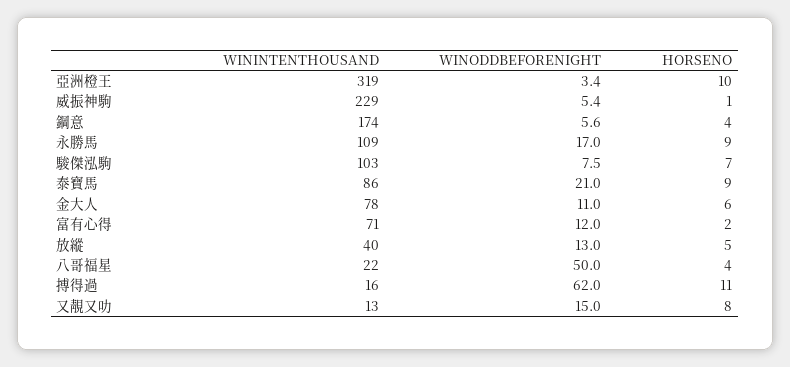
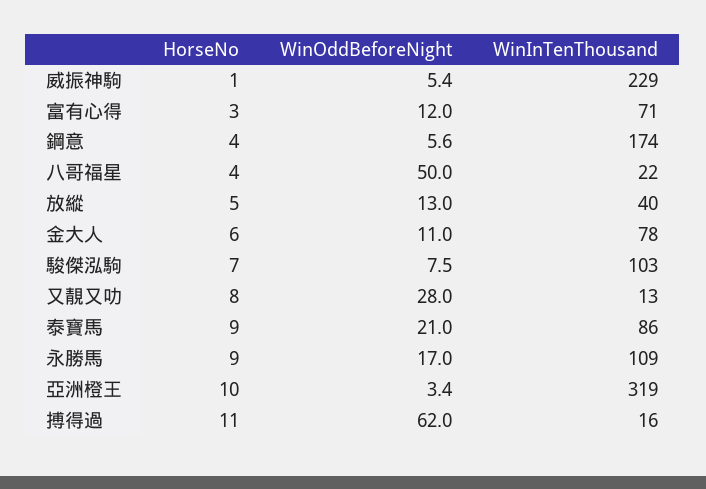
  {
    "WININTENTHOUSAND": {
      "亞洲橙王": 319,
      "威振神駒": 229,
      "鋼意": 174,
      "永勝馬": 109,
      "駿傑泓駒": 103,
      "泰寶馬": 86,
      "金大人": 78,
      "富有心得": 71,
      "放縱": 40,
      "八哥福星": 22,
      "搏得過": 16,
      "又靚又叻": 13
    },
    "WINODDBEFORENIGHT": {
      "亞洲橙王": 3.4,
      "威振神駒": 5.4,
      "鋼意": 5.6,
      "永勝馬": 17,
      "駿傑泓駒": 7.5,
      "泰寶馬": 21,
      "金大人": 11,
      "富有心得": 12,
      "放縱": 13,
      "八哥福星": 50,
      "搏得過": 62,
-     "又靚又叻": 15
+     "又靚又叻": 28
    },
    "HORSENO": {
      "亞洲橙王": 10,
      "威振神駒": 1,
      "鋼意": 4,
      "永勝馬": 9,
      "駿傑泓駒": 7,
      "泰寶馬": 9,
      "金大人": 6,
-     "富有心得": 2,
+     "富有心得": 3,
      "放縱": 5,
      "八哥福星": 4,
      "搏得過": 11,
      "又靚又叻": 8
    }
  }

